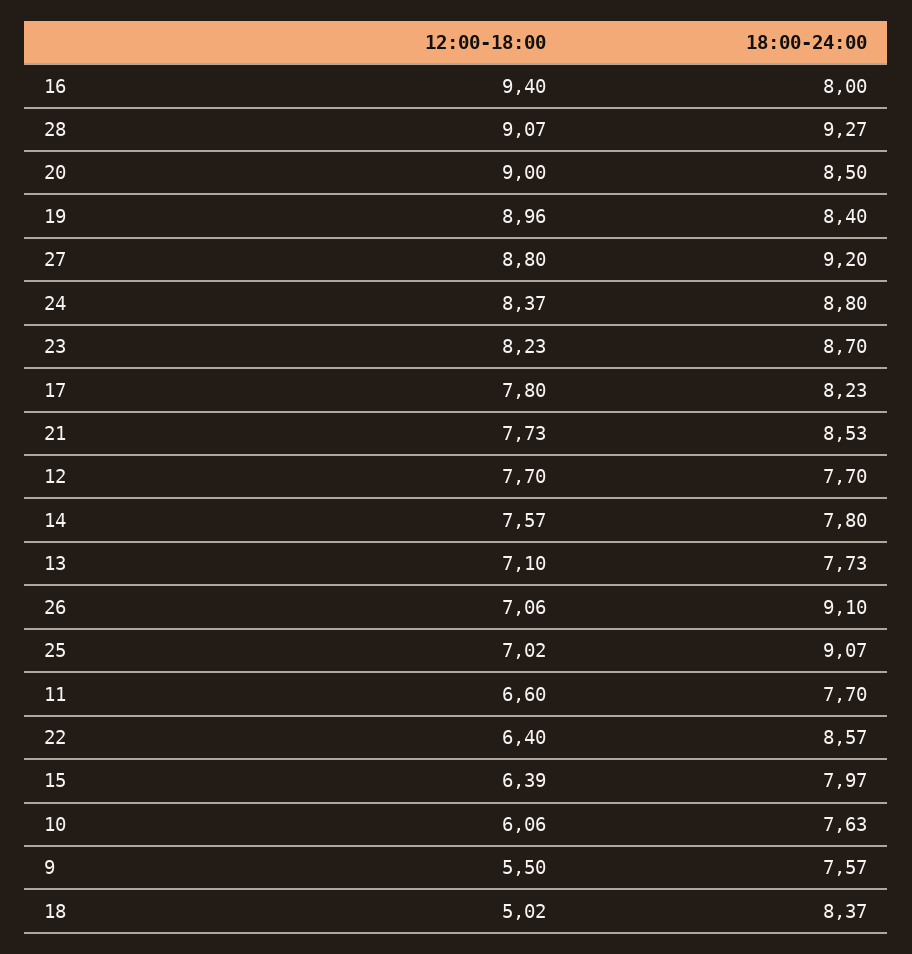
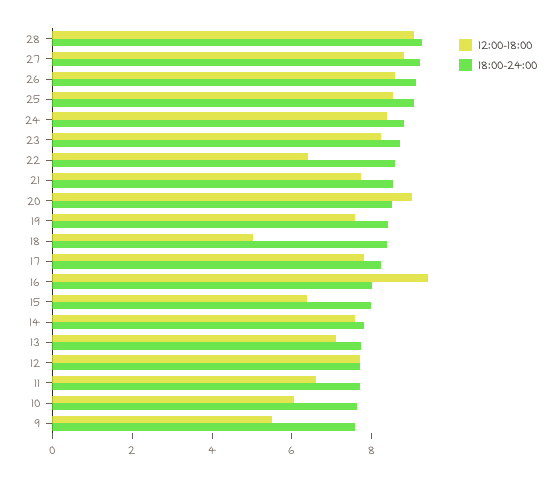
  {
    "12:00-18:00": {
      "16": 9.4,
      "28": 9.07,
      "20": 9,
-     "19": 8.96,
+     "19": 7.5,
      "27": 8.8,
      "24": 8.37,
      "23": 8.23,
      "17": 7.8,
      "21": 7.73,
      "12": 7.7,
      "14": 7.57,
      "13": 7.1,
-     "26": 7.06,
+     "26": 8.5,
-     "25": 7.02,
+     "25": 8.5,
      "11": 6.6,
      "22": 6.4,
      "15": 6.39,
      "10": 6.06,
      "9": 5.5,
      "18": 5.02
    },
    "18:00-24:00": {
      "16": 8,
      "28": 9.27,
      "20": 8.5,
      "19": 8.4,
      "27": 9.2,
      "24": 8.8,
      "23": 8.7,
      "17": 8.23,
      "21": 8.53,
      "12": 7.7,
      "14": 7.8,
      "13": 7.73,
      "26": 9.1,
      "25": 9.07,
      "11": 7.7,
      "22": 8.57,
      "15": 7.97,
      "10": 7.63,
      "9": 7.57,
      "18": 8.37
    }
  }

